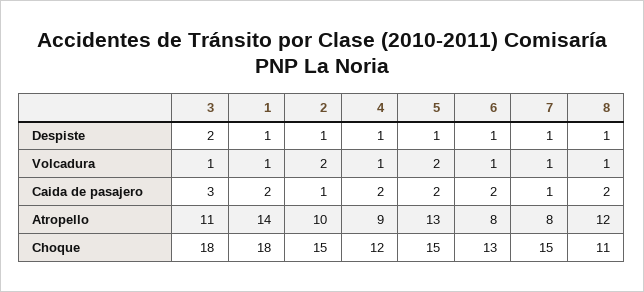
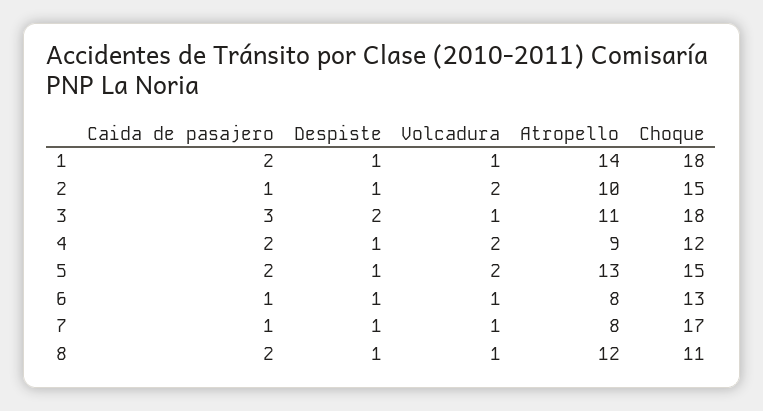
  {
    "3": {
      "Despiste": 2,
      "Volcadura": 1,
      "Caida de pasajero": 3,
      "Atropello": 11,
      "Choque": 18
    },
    "1": {
      "Despiste": 1,
      "Volcadura": 1,
      "Caida de pasajero": 2,
      "Atropello": 14,
      "Choque": 18
    },
    "2": {
      "Despiste": 1,
      "Volcadura": 2,
      "Caida de pasajero": 1,
      "Atropello": 10,
      "Choque": 15
    },
    "4": {
      "Despiste": 1,
-     "Volcadura": 1,
+     "Volcadura": 2,
      "Caida de pasajero": 2,
      "Atropello": 9,
      "Choque": 12
    },
    "5": {
      "Despiste": 1,
      "Volcadura": 2,
      "Caida de pasajero": 2,
      "Atropello": 13,
      "Choque": 15
    },
    "6": {
      "Despiste": 1,
      "Volcadura": 1,
-     "Caida de pasajero": 2,
+     "Caida de pasajero": 1,
      "Atropello": 8,
      "Choque": 13
    },
    "7": {
      "Despiste": 1,
      "Volcadura": 1,
      "Caida de pasajero": 1,
      "Atropello": 8,
-     "Choque": 15
+     "Choque": 17
    },
    "8": {
      "Despiste": 1,
      "Volcadura": 1,
      "Caida de pasajero": 2,
      "Atropello": 12,
      "Choque": 11
    }
  }

